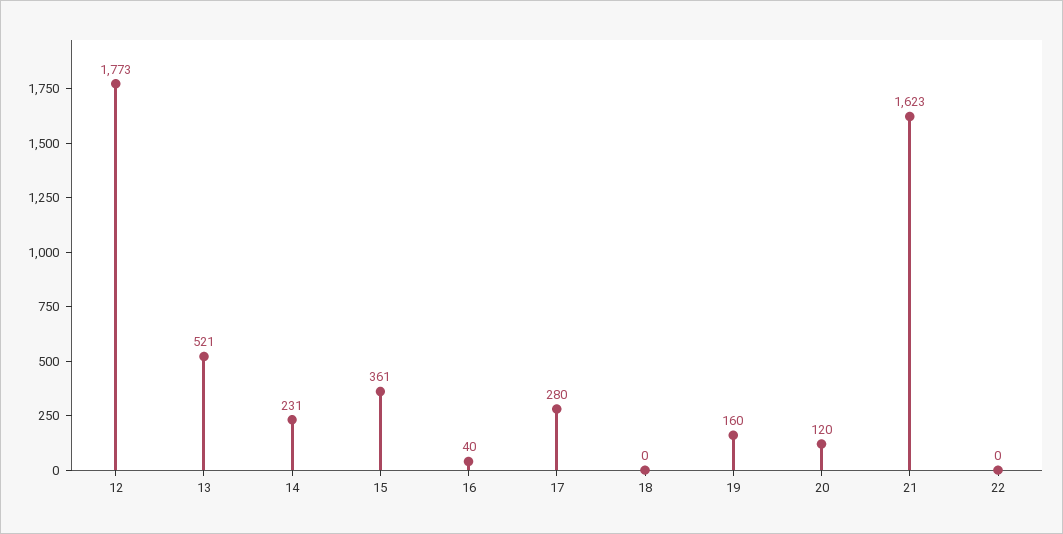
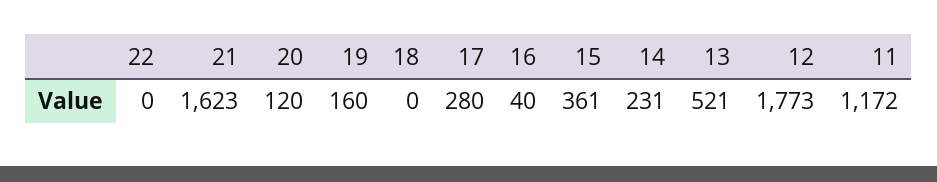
  {
    "12": 1773,
    "13": 521,
    "14": 231,
    "15": 361,
    "16": 40,
    "17": 280,
    "18": 0,
    "19": 160,
    "20": 120,
    "21": 1623,
-   "22": 0
+   "22": 0,
+   "11": 1172
  }

